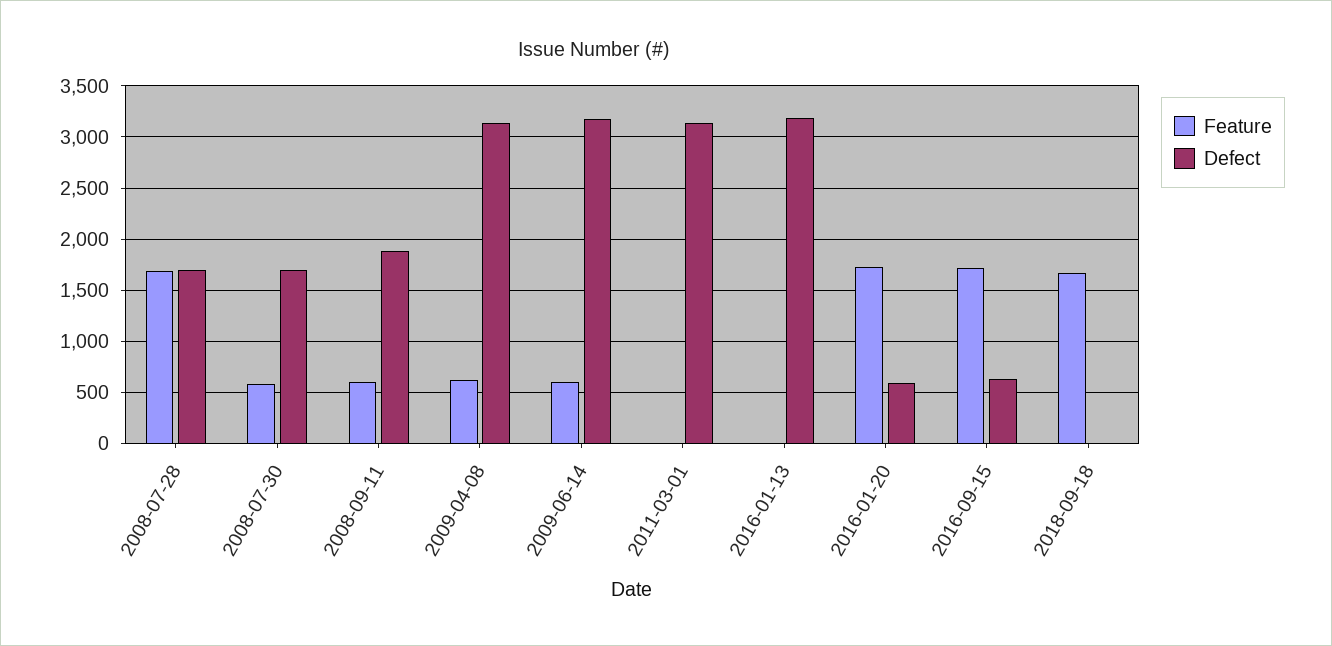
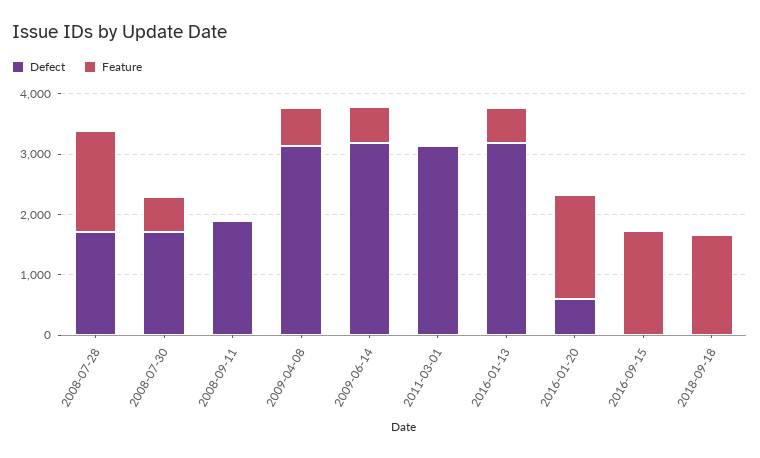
  {
    "Feature": {
      "2008-07-28": 1700,
      "2008-07-30": 600,
-     "2008-09-11": 600,
+     "2008-09-11": 0,
      "2009-04-08": 600,
      "2009-06-14": 600,
      "2011-03-01": 0,
-     "2016-01-13": 0,
+     "2016-01-13": 600,
      "2016-01-20": 1700,
      "2016-09-15": 1700,
      "2018-09-18": 1700
    },
    "Defect": {
      "2008-07-28": 1700,
      "2008-07-30": 1700,
      "2008-09-11": 1900,
      "2009-04-08": 3100,
      "2009-06-14": 3200,
      "2011-03-01": 3100,
      "2016-01-13": 3200,
      "2016-01-20": 600,
-     "2016-09-15": 600,
+     "2016-09-15": 0,
      "2018-09-18": 0
    }
  }

